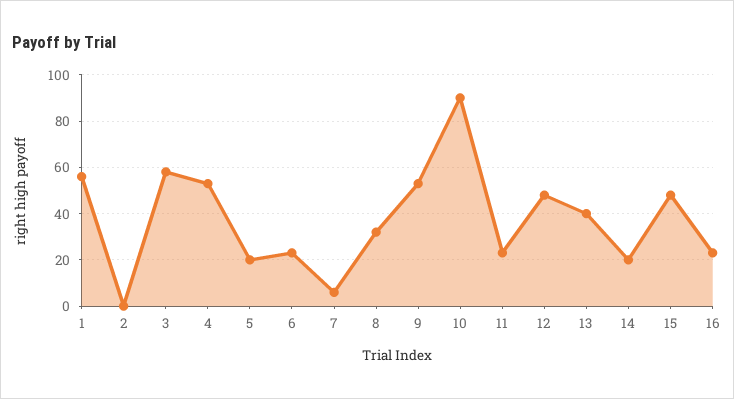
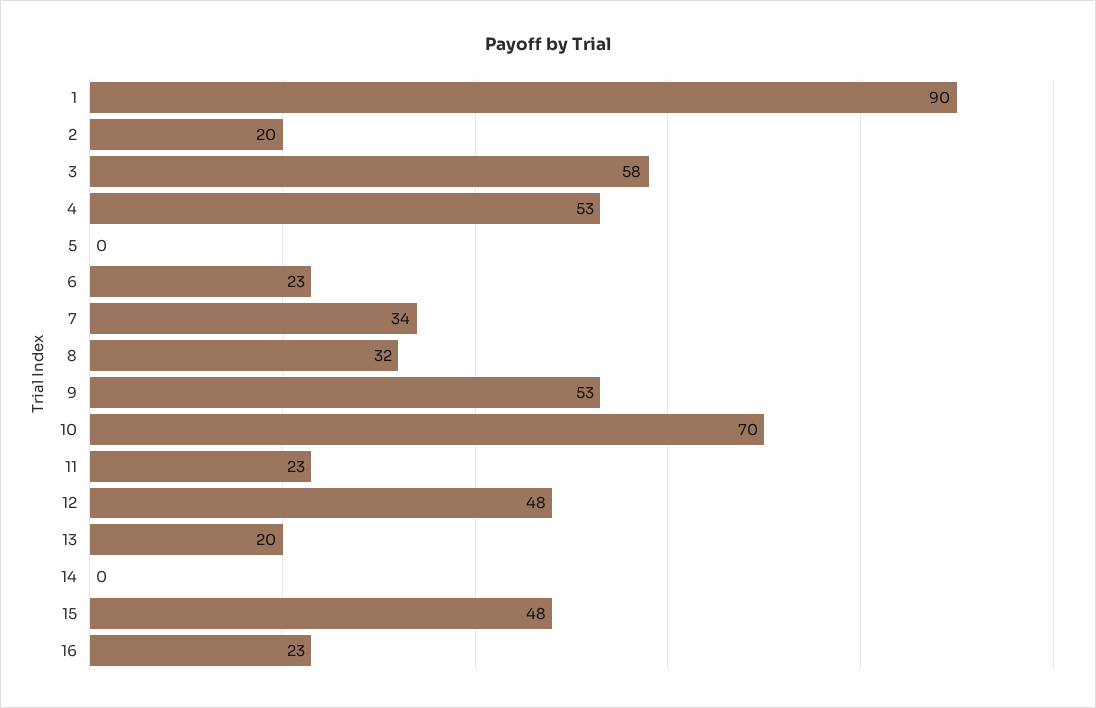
  {
-   "1": 55,
+   "1": 90,
-   "2": 0,
+   "2": 20,
    "3": 58,
    "4": 53,
-   "5": 20,
+   "5": 0,
    "6": 23,
-   "7": 5,
+   "7": 34,
    "8": 32,
    "9": 53,
-   "10": 90,
+   "10": 70,
    "11": 23,
    "12": 48,
-   "13": 40,
+   "13": 20,
-   "14": 20,
+   "14": 0,
    "15": 48,
    "16": 23
  }

